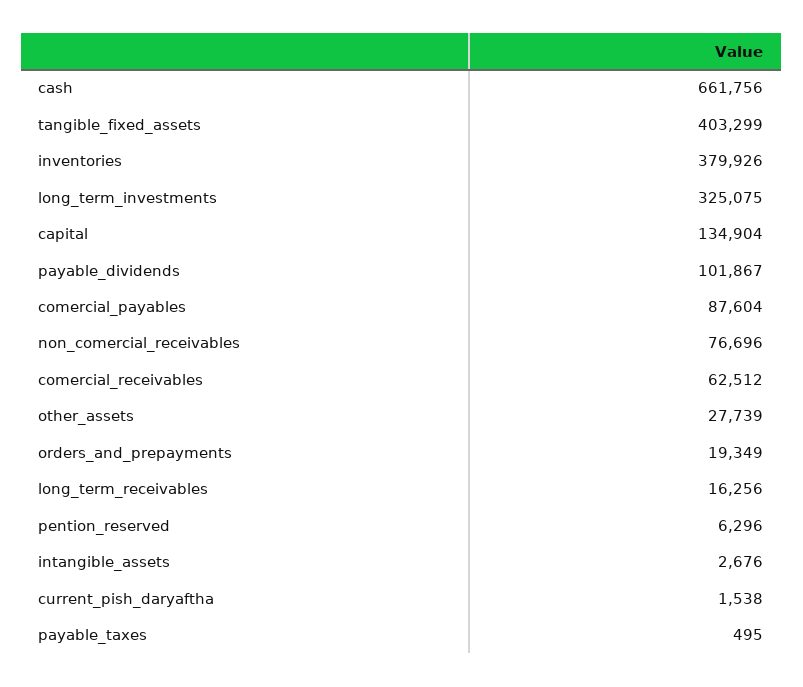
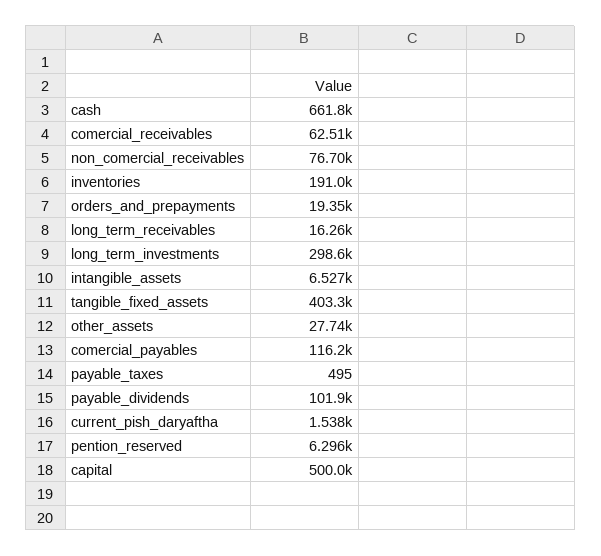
  {
    "cash": 661756,
    "tangible_fixed_assets": 403299,
-   "inventories": 379926,
+   "inventories": 191000,
-   "long_term_investments": 325075,
+   "long_term_investments": 298600,
-   "capital": 134904,
+   "capital": 500000,
    "payable_dividends": 101867,
-   "comercial_payables": 87604,
+   "comercial_payables": 116200,
    "non_comercial_receivables": 76696,
    "comercial_receivables": 62512,
    "other_assets": 27739,
    "orders_and_prepayments": 19349,
    "long_term_receivables": 16256,
    "pention_reserved": 6296,
-   "intangible_assets": 2676,
+   "intangible_assets": 6527,
    "current_pish_daryaftha": 1538,
    "payable_taxes": 495
  }

